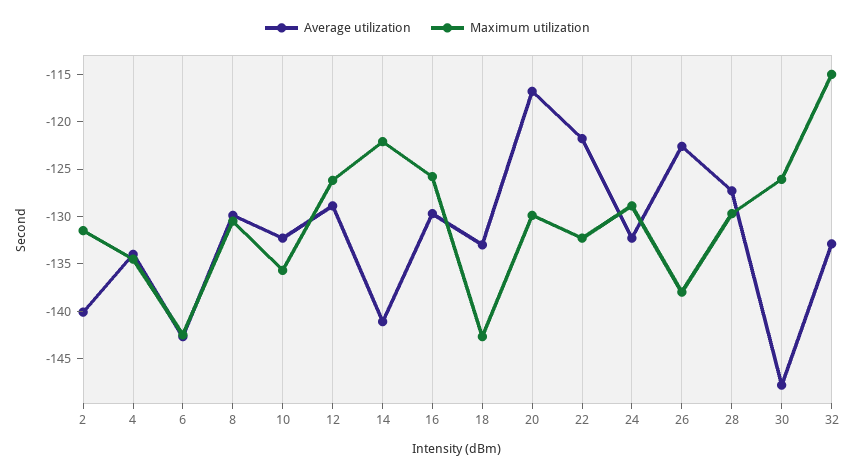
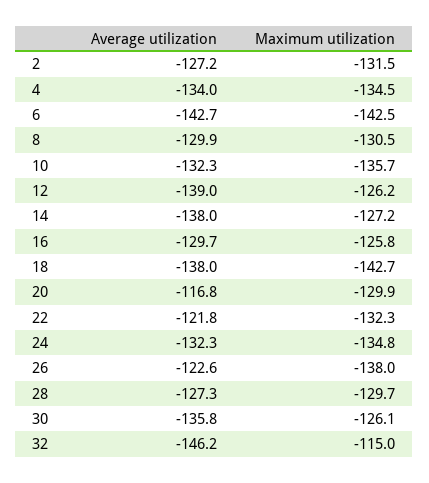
  {
    "Average utilization": {
-     "2": -140,
+     "2": -127.2,
      "4": -134,
      "6": -142.7,
      "8": -129.9,
      "10": -132.3,
-     "12": -129,
+     "12": -139,
-     "14": -141,
+     "14": -138,
      "16": -129.7,
-     "18": -133,
+     "18": -138,
      "20": -116.8,
      "22": -121.8,
      "24": -132.3,
      "26": -122.6,
      "28": -127.3,
-     "30": -148,
+     "30": -135.8,
-     "32": -133
+     "32": -146.2
    },
    "Maximum utilization": {
      "2": -131.5,
      "4": -134.5,
      "6": -142.5,
      "8": -130.5,
      "10": -135.7,
      "12": -126.2,
-     "14": -122,
+     "14": -127.2,
      "16": -125.8,
      "18": -142.7,
      "20": -129.9,
      "22": -132.3,
-     "24": -129,
+     "24": -134.8,
      "26": -138,
      "28": -129.7,
      "30": -126.1,
      "32": -115
    }
  }

